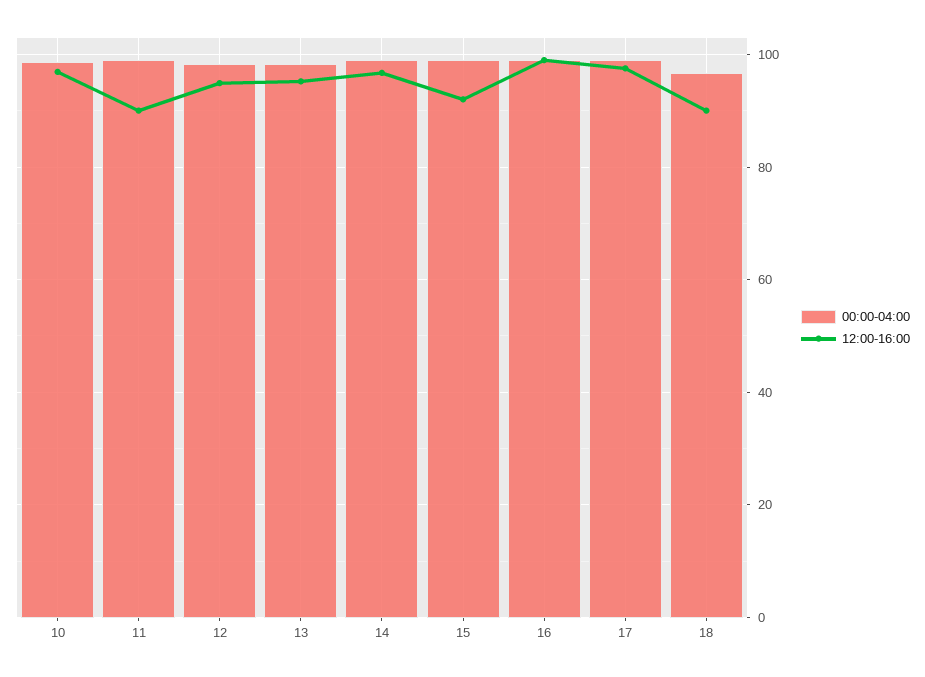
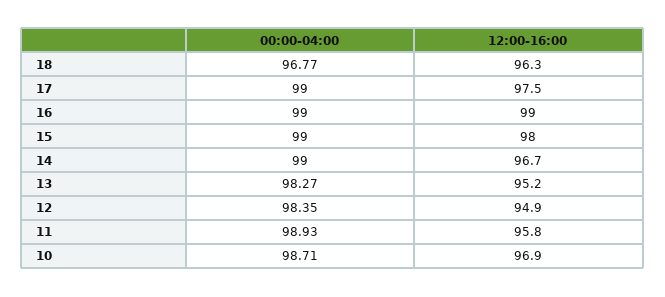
  {
    "00:00-04:00": {
      "10": 98.71,
      "11": 98.93,
      "12": 98.35,
      "13": 98.27,
      "14": 99,
      "15": 99,
      "16": 99,
      "17": 99,
      "18": 96.77
    },
    "12:00-16:00": {
      "10": 96.9,
-     "11": 90,
+     "11": 95.8,
      "12": 94.9,
      "13": 95.2,
      "14": 96.7,
-     "15": 92,
+     "15": 98,
      "16": 99,
      "17": 97.5,
-     "18": 90
+     "18": 96.3
    }
  }

